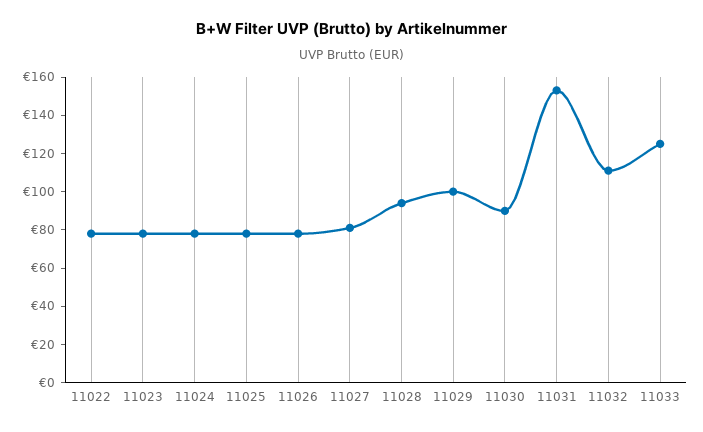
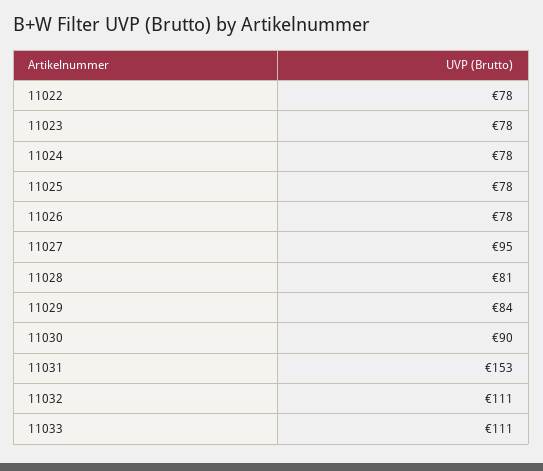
  {
    "11022": 78,
    "11023": 78,
    "11024": 78,
    "11025": 78,
    "11026": 78,
-   "11027": 80,
+   "11027": 95,
-   "11028": 95,
+   "11028": 81,
-   "11029": 100,
+   "11029": 84,
    "11030": 90,
    "11031": 153,
    "11032": 111,
-   "11033": 125
+   "11033": 111
  }

